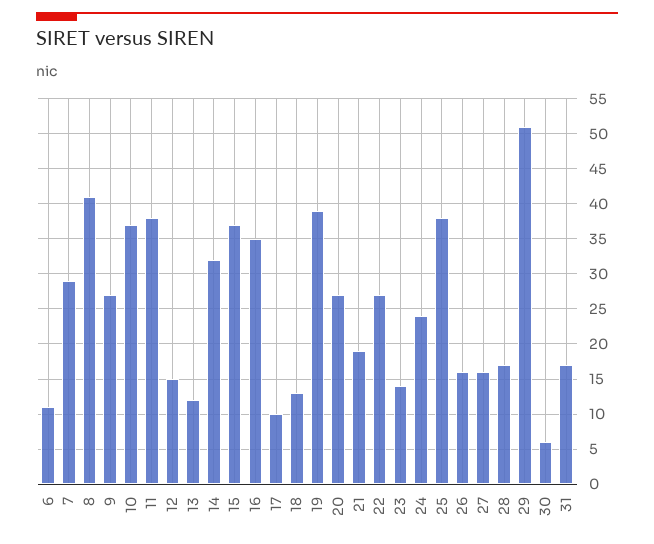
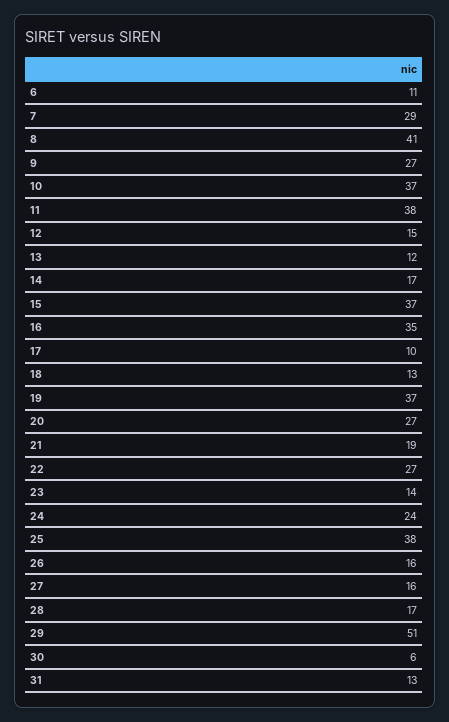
  {
    "6": 11,
    "7": 29,
    "8": 41,
    "9": 27,
    "10": 37,
    "11": 38,
    "12": 15,
    "13": 12,
-   "14": 32,
+   "14": 17,
    "15": 37,
    "16": 35,
    "17": 10,
    "18": 13,
-   "19": 39,
+   "19": 37,
    "20": 27,
    "21": 19,
    "22": 27,
    "23": 14,
    "24": 24,
    "25": 38,
    "26": 16,
    "27": 16,
    "28": 17,
    "29": 51,
    "30": 6,
-   "31": 17
+   "31": 13
  }

